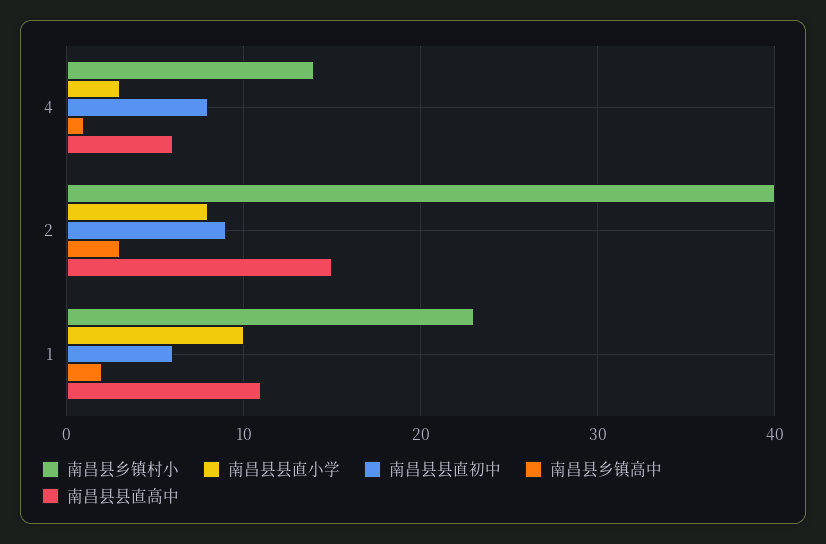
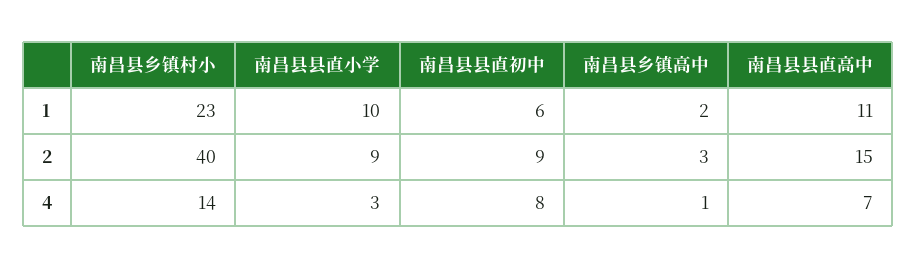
  {
    "南昌县乡镇村小": {
      "4": 14,
      "2": 40,
      "1": 23
    },
    "南昌县县直小学": {
      "4": 3,
-     "2": 8,
+     "2": 9,
      "1": 10
    },
    "南昌县县直初中": {
      "4": 8,
      "2": 9,
      "1": 6
    },
    "南昌县乡镇高中": {
      "4": 1,
      "2": 3,
      "1": 2
    },
    "南昌县县直高中": {
-     "4": 6,
+     "4": 7,
      "2": 15,
      "1": 11
    }
  }

